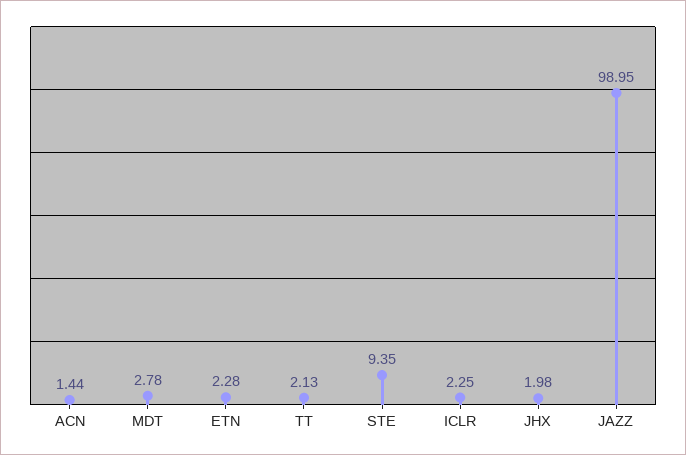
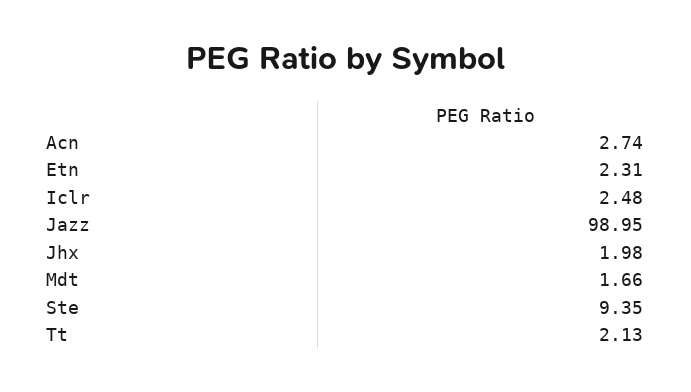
  {
-   "ACN": 1.44,
+   "ACN": 2.74,
-   "MDT": 2.78,
+   "MDT": 1.66,
-   "ETN": 2.28,
+   "ETN": 2.31,
    "TT": 2.13,
    "STE": 9.35,
-   "ICLR": 2.25,
+   "ICLR": 2.48,
    "JHX": 1.98,
    "JAZZ": 98.95
  }

